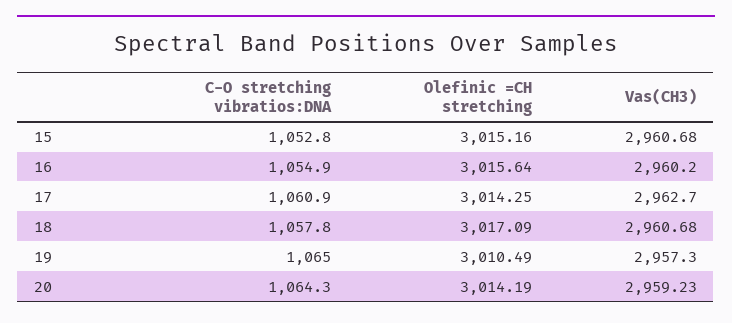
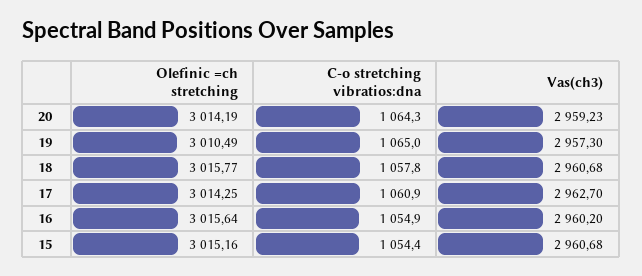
  {
    "C-O stretching vibratios:DNA": {
-     "15": 1052.8,
+     "15": 1054.4,
      "16": 1054.9,
      "17": 1060.9,
      "18": 1057.8,
      "19": 1065,
      "20": 1064.3
    },
    "Olefinic =CH stretching": {
      "15": 3015.16,
      "16": 3015.64,
      "17": 3014.25,
-     "18": 3017.09,
+     "18": 3015.77,
      "19": 3010.49,
      "20": 3014.19
    },
    "Vas(CH3)": {
      "15": 2960.68,
      "16": 2960.2,
      "17": 2962.7,
      "18": 2960.68,
      "19": 2957.3,
      "20": 2959.23
    }
  }

